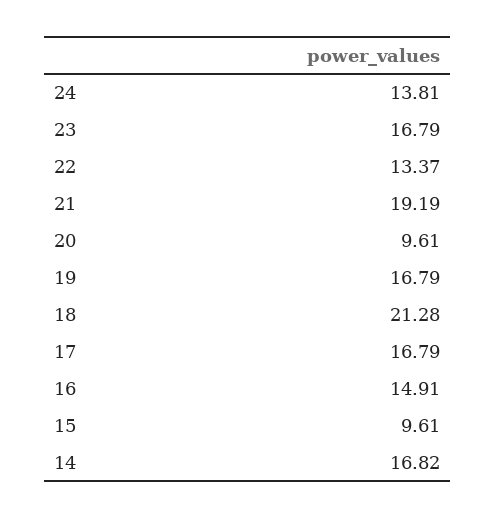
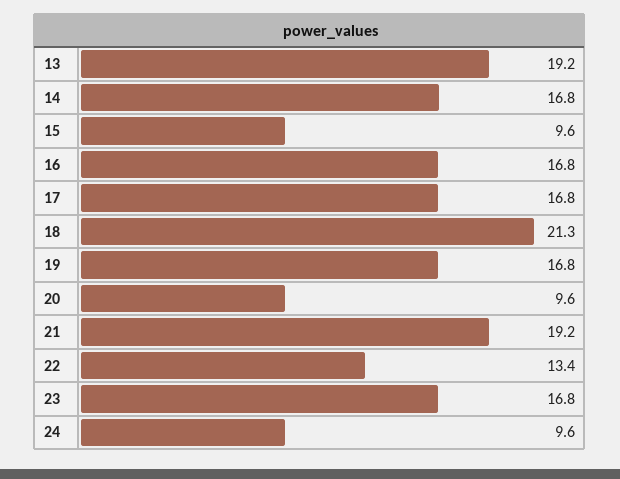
  {
-   "24": 13.81,
+   "24": 9.6,
    "23": 16.79,
    "22": 13.37,
    "21": 19.19,
    "20": 9.61,
    "19": 16.79,
    "18": 21.28,
    "17": 16.79,
-   "16": 14.91,
+   "16": 16.8,
    "15": 9.61,
-   "14": 16.82
+   "14": 16.82,
+   "13": 19.2
  }

